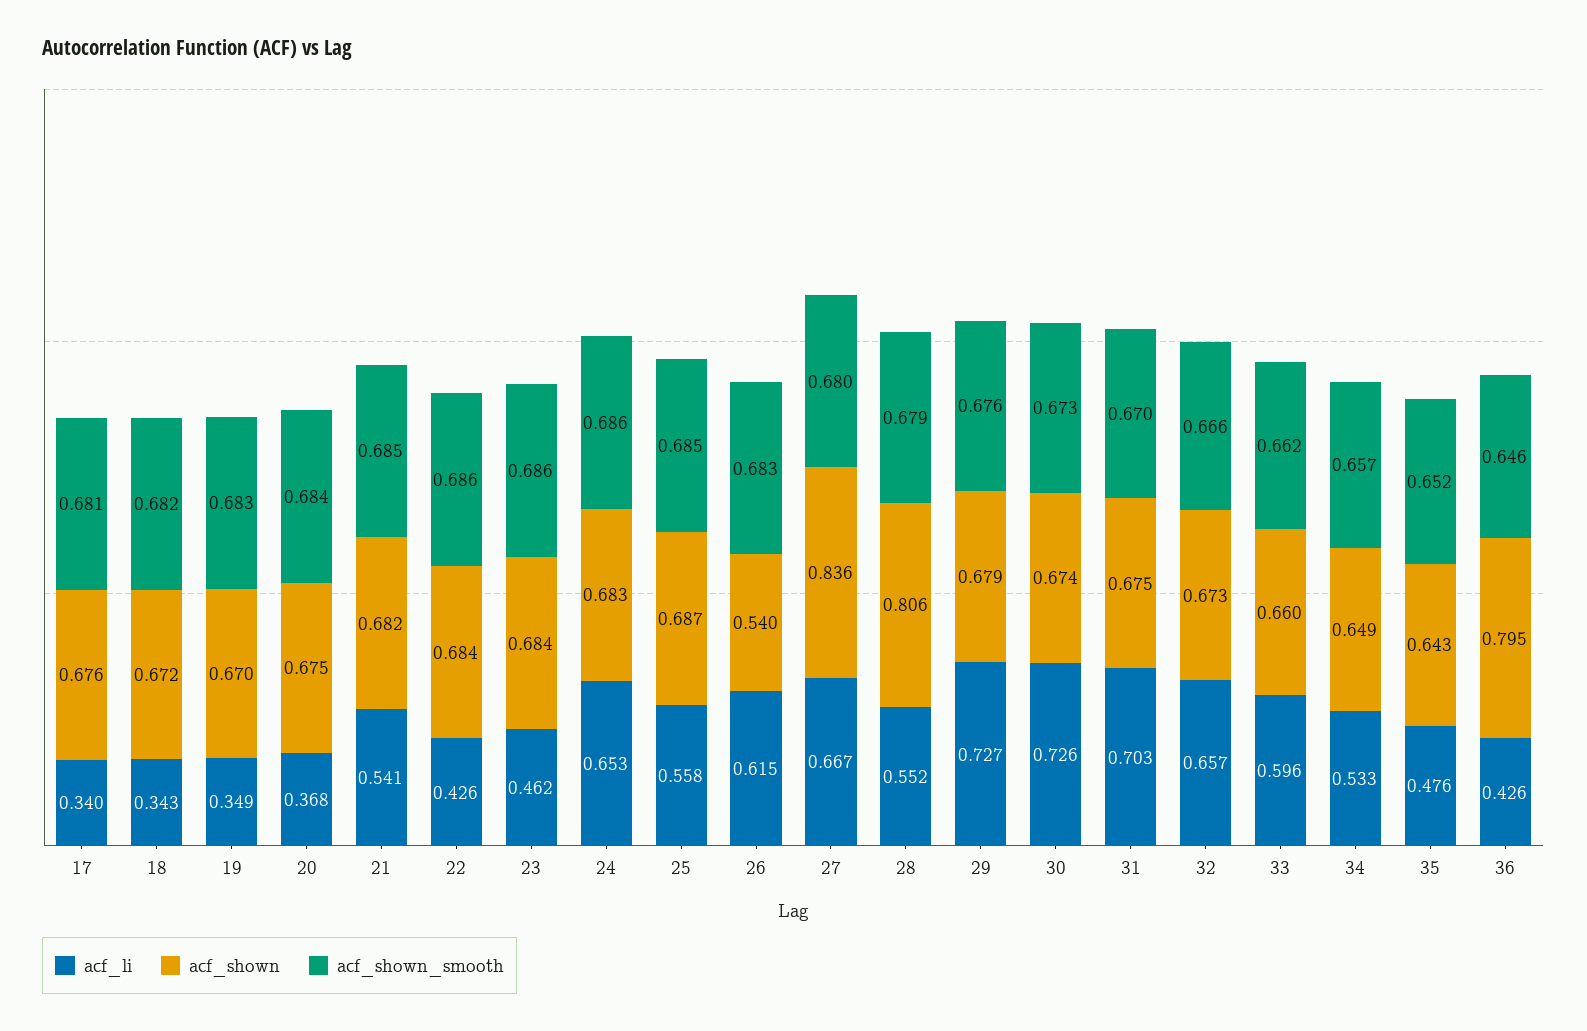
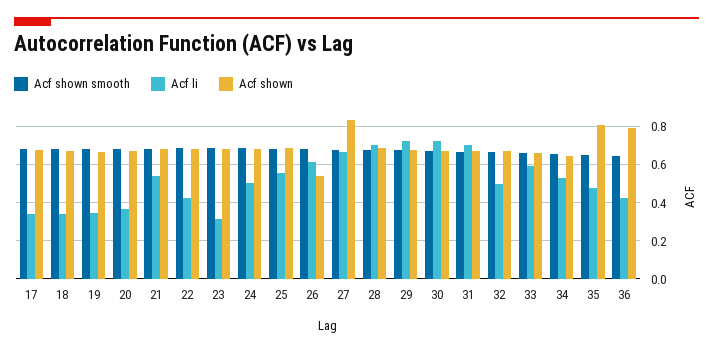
  {
    "acf_li": {
      "17": 0.34,
      "18": 0.343,
      "19": 0.349,
      "20": 0.368,
      "21": 0.541,
      "22": 0.426,
-     "23": 0.462,
+     "23": 0.3,
-     "24": 0.653,
+     "24": 0.5,
      "25": 0.558,
      "26": 0.615,
      "27": 0.667,
-     "28": 0.552,
+     "28": 0.7,
      "29": 0.727,
      "30": 0.726,
      "31": 0.703,
-     "32": 0.657,
+     "32": 0.5,
      "33": 0.596,
      "34": 0.533,
      "35": 0.476,
      "36": 0.426
    },
    "acf_shown": {
      "17": 0.676,
      "18": 0.672,
      "19": 0.67,
      "20": 0.675,
      "21": 0.682,
      "22": 0.684,
      "23": 0.684,
      "24": 0.683,
      "25": 0.687,
      "26": 0.54,
      "27": 0.836,
-     "28": 0.806,
+     "28": 0.7,
      "29": 0.679,
      "30": 0.674,
      "31": 0.675,
      "32": 0.673,
      "33": 0.66,
      "34": 0.649,
-     "35": 0.643,
+     "35": 0.8,
      "36": 0.795
    },
    "acf_shown_smooth": {
      "17": 0.681,
      "18": 0.682,
      "19": 0.683,
      "20": 0.684,
      "21": 0.685,
      "22": 0.686,
      "23": 0.686,
      "24": 0.686,
      "25": 0.685,
      "26": 0.683,
      "27": 0.68,
      "28": 0.679,
      "29": 0.676,
      "30": 0.673,
      "31": 0.67,
      "32": 0.666,
      "33": 0.662,
      "34": 0.657,
      "35": 0.652,
      "36": 0.646
    }
  }

